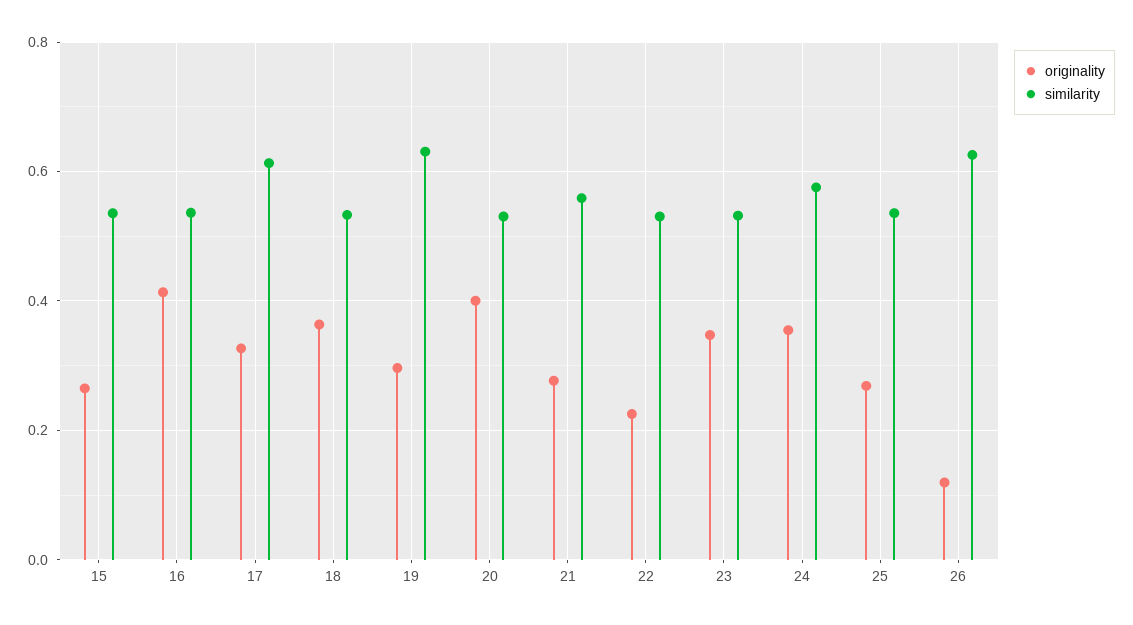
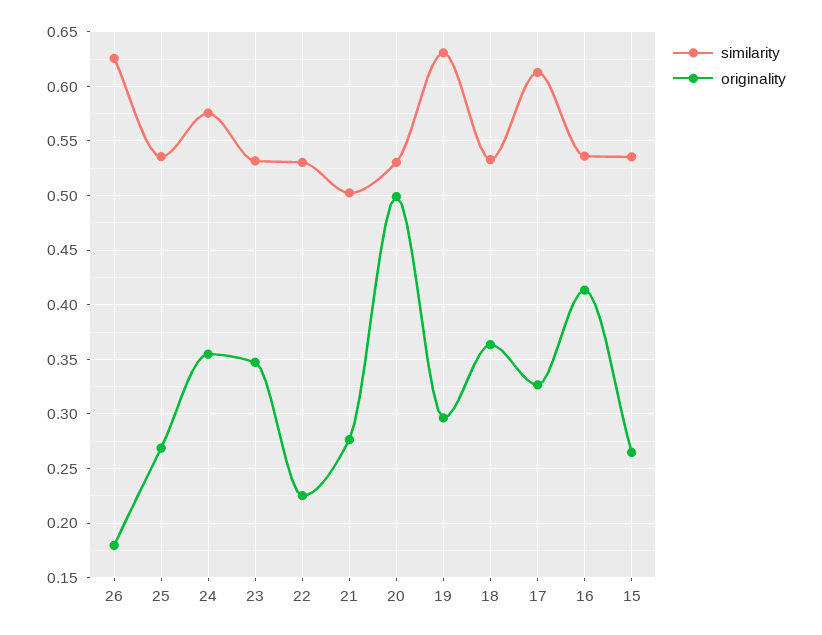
  {
    "originality": {
      "15": 0.26,
      "16": 0.41,
      "17": 0.33,
      "18": 0.36,
      "19": 0.3,
-     "20": 0.4,
+     "20": 0.5,
      "21": 0.28,
      "22": 0.23,
      "23": 0.35,
      "24": 0.35,
      "25": 0.27,
-     "26": 0.12
+     "26": 0.18
    },
    "similarity": {
      "15": 0.54,
      "16": 0.54,
      "17": 0.61,
      "18": 0.53,
      "19": 0.63,
      "20": 0.53,
-     "21": 0.56,
+     "21": 0.5,
      "22": 0.53,
      "23": 0.53,
      "24": 0.58,
      "25": 0.54,
      "26": 0.63
    }
  }

